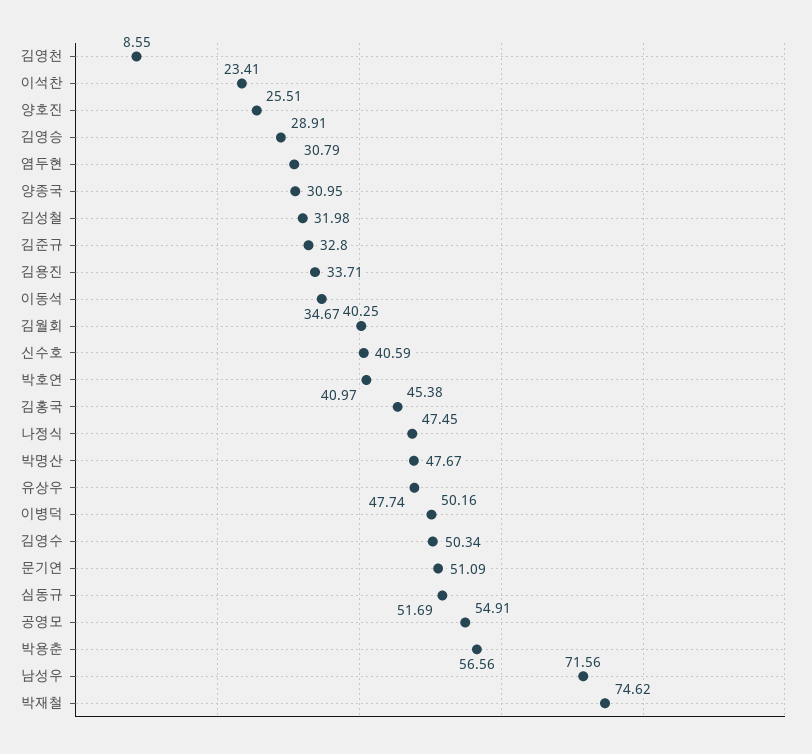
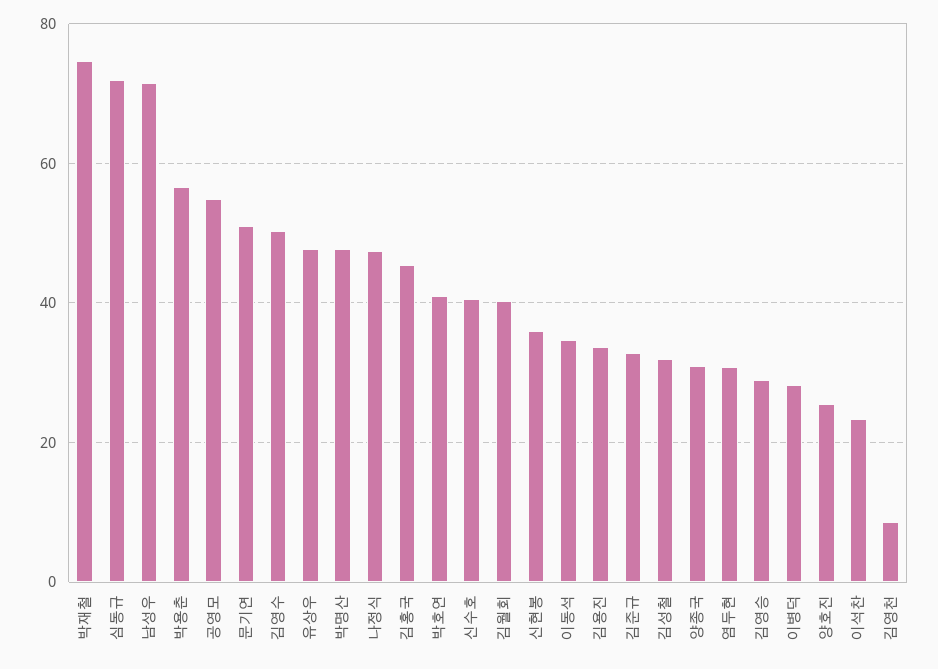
  {
    "김영천": 8.55,
    "이석찬": 23.41,
    "양호진": 25.51,
    "김영승": 28.91,
    "염두현": 30.79,
    "양종국": 30.95,
    "김성철": 31.98,
    "김준규": 32.8,
    "김용진": 33.71,
    "이동석": 34.67,
    "김월회": 40.25,
    "신수호": 40.59,
    "박호연": 40.97,
    "김홍국": 45.38,
    "나정식": 47.45,
    "박명산": 47.67,
    "유상우": 47.74,
-   "이병덕": 50.16,
+   "이병덕": 28,
    "김영수": 50.34,
    "문기연": 51.09,
-   "심동규": 51.69,
+   "심동규": 72,
    "공영모": 54.91,
    "박용춘": 56.56,
    "남성우": 71.56,
-   "박재철": 74.62
+   "박재철": 74.62,
+   "신현봉": 36
  }

